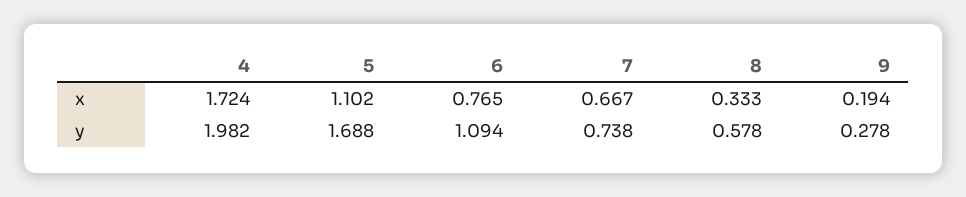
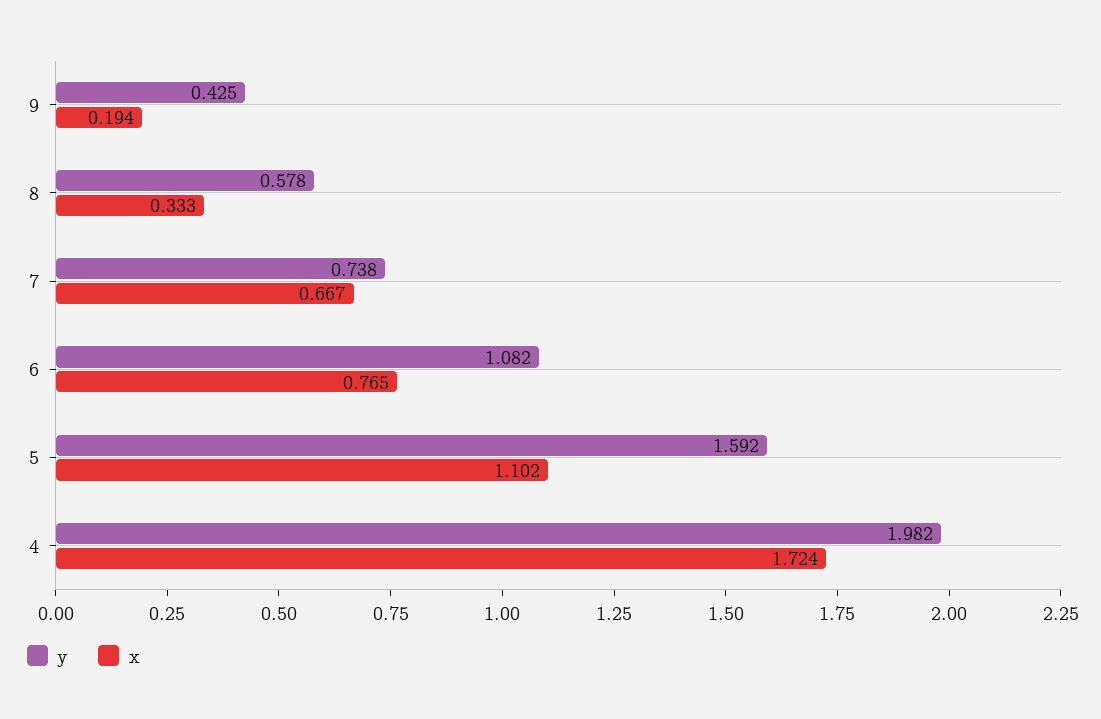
  {
    "x": {
      "4": 1.724,
      "5": 1.102,
      "6": 0.765,
      "7": 0.667,
      "8": 0.333,
      "9": 0.194
    },
    "y": {
      "4": 1.982,
-     "5": 1.688,
+     "5": 1.592,
-     "6": 1.094,
+     "6": 1.082,
      "7": 0.738,
      "8": 0.578,
-     "9": 0.278
+     "9": 0.425
    }
  }

